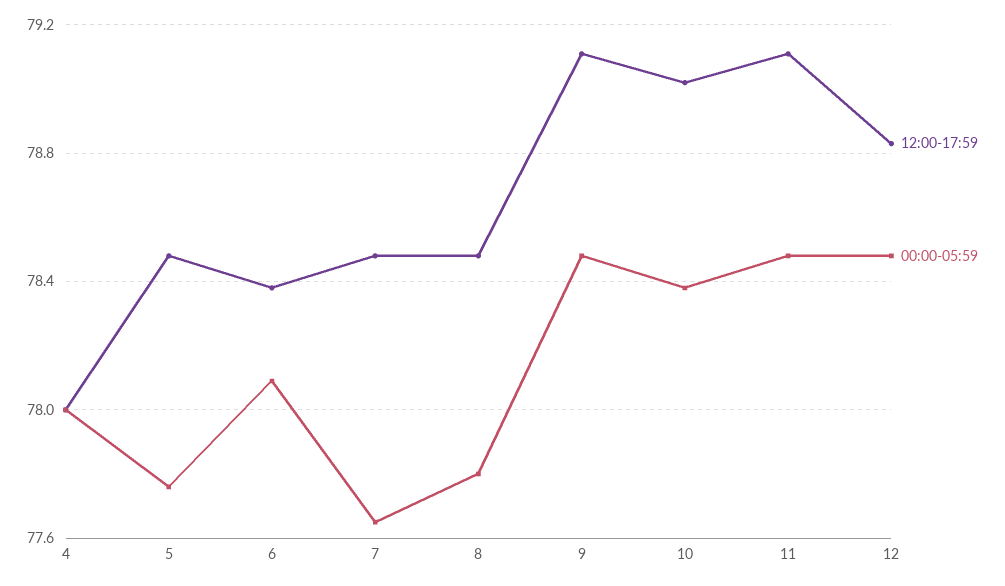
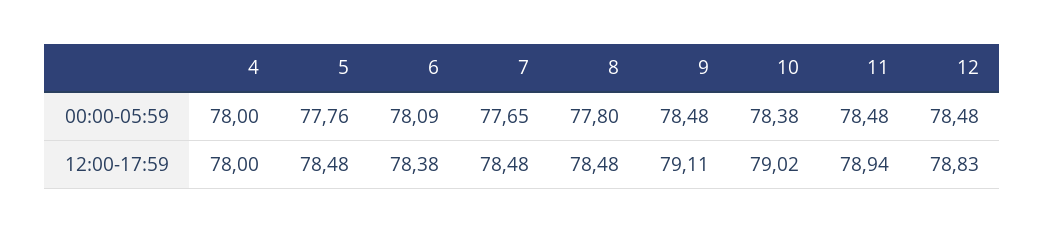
  {
    "12:00-17:59": {
      "4": 78,
      "5": 78.48,
      "6": 78.38,
      "7": 78.48,
      "8": 78.48,
      "9": 79.11,
      "10": 79.02,
-     "11": 79.1,
+     "11": 78.94,
      "12": 78.83
    },
    "00:00-05:59": {
      "4": 78,
      "5": 77.76,
      "6": 78.09,
      "7": 77.65,
      "8": 77.8,
      "9": 78.48,
      "10": 78.38,
      "11": 78.48,
      "12": 78.48
    }
  }

